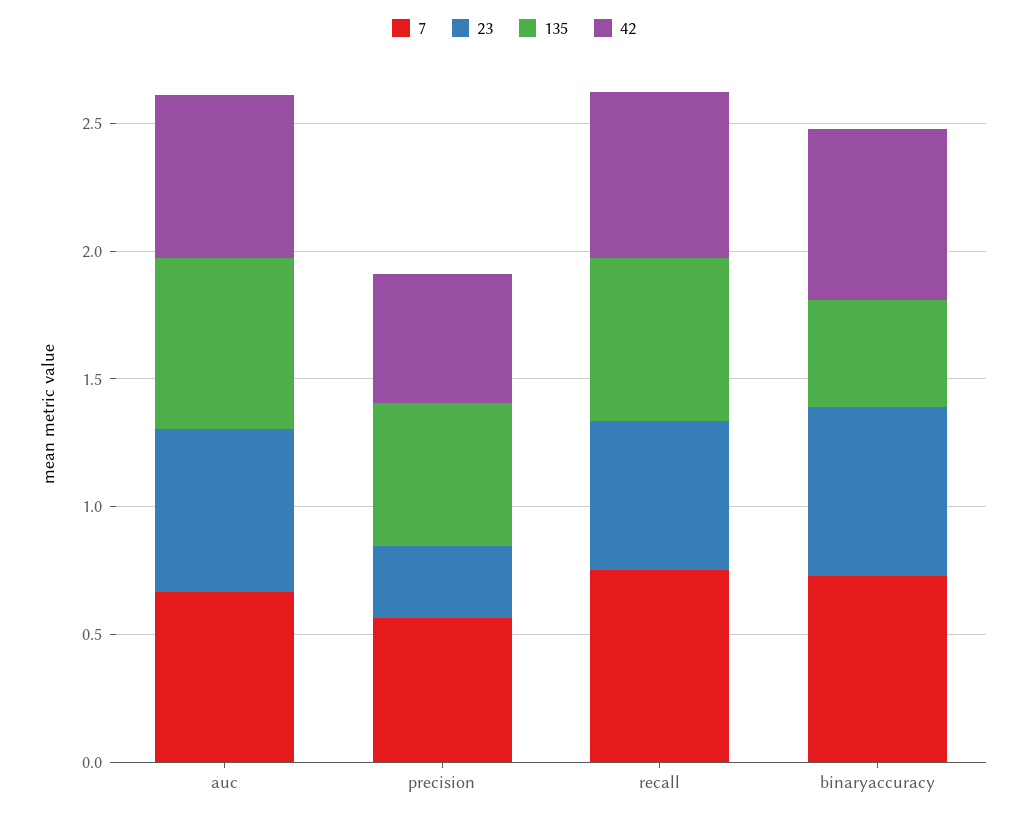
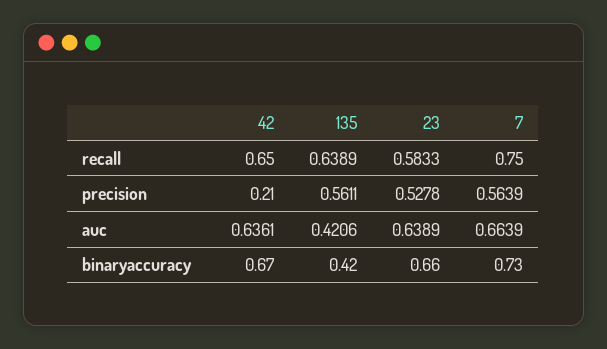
  {
    "7": {
      "auc": 0.6639,
      "precision": 0.5639,
      "recall": 0.75,
      "binaryaccuracy": 0.73
    },
    "23": {
      "auc": 0.6389,
-     "precision": 0.3,
+     "precision": 0.5278,
      "recall": 0.5833,
      "binaryaccuracy": 0.66
    },
    "135": {
-     "auc": 0.7,
+     "auc": 0.4206,
      "precision": 0.5611,
      "recall": 0.6389,
      "binaryaccuracy": 0.42
    },
    "42": {
      "auc": 0.6361,
-     "precision": 0.5,
+     "precision": 0.21,
      "recall": 0.65,
      "binaryaccuracy": 0.67
    }
  }

